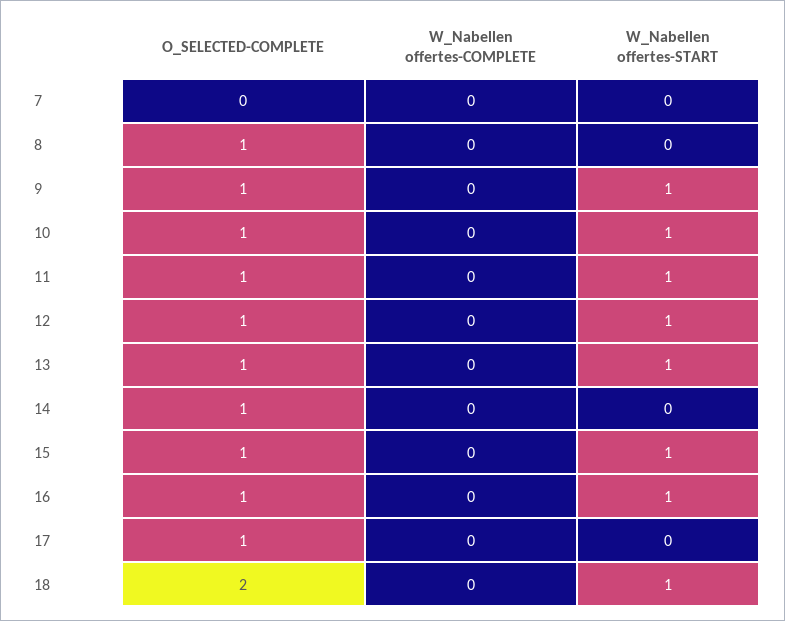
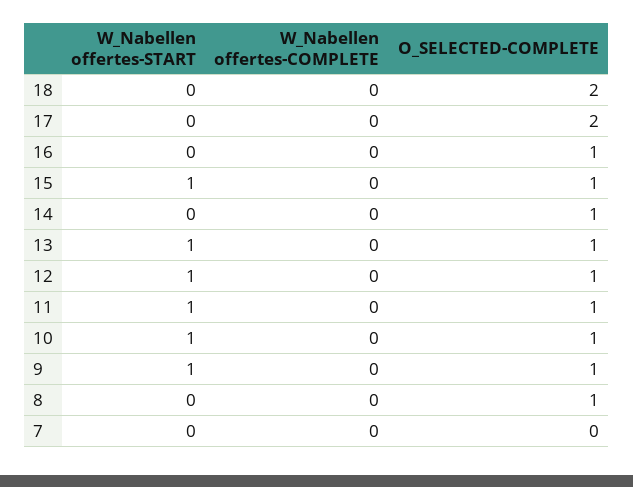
  {
    "O_SELECTED-COMPLETE": {
      "7": 0,
      "8": 1,
      "9": 1,
      "10": 1,
      "11": 1,
      "12": 1,
      "13": 1,
      "14": 1,
      "15": 1,
      "16": 1,
-     "17": 1,
+     "17": 2,
      "18": 2
    },
    "W_Nabellen offertes-COMPLETE": {
      "7": 0,
      "8": 0,
      "9": 0,
      "10": 0,
      "11": 0,
      "12": 0,
      "13": 0,
      "14": 0,
      "15": 0,
      "16": 0,
      "17": 0,
      "18": 0
    },
    "W_Nabellen offertes-START": {
      "7": 0,
      "8": 0,
      "9": 1,
      "10": 1,
      "11": 1,
      "12": 1,
      "13": 1,
      "14": 0,
      "15": 1,
-     "16": 1,
+     "16": 0,
      "17": 0,
-     "18": 1
+     "18": 0
    }
  }

